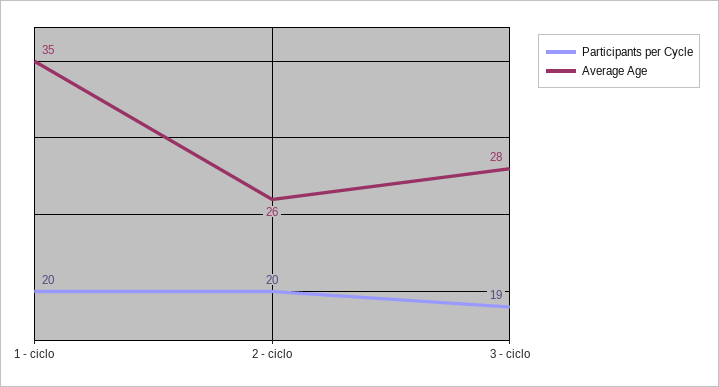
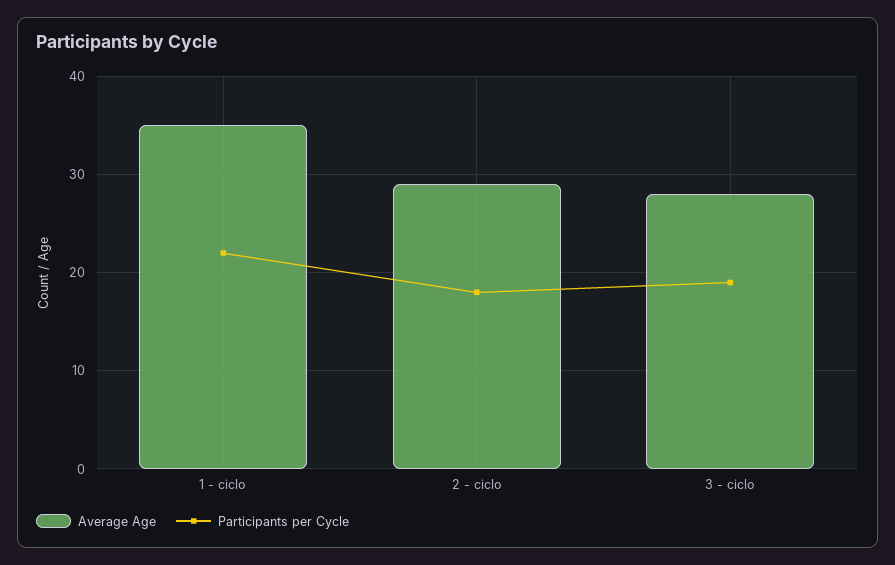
  {
    "Participants per Cycle": {
-     "1 - ciclo": 20,
+     "1 - ciclo": 22,
-     "2 - ciclo": 20,
+     "2 - ciclo": 18,
      "3 - ciclo": 19
    },
    "Average Age": {
      "1 - ciclo": 35,
-     "2 - ciclo": 26,
+     "2 - ciclo": 29,
      "3 - ciclo": 28
    }
  }

